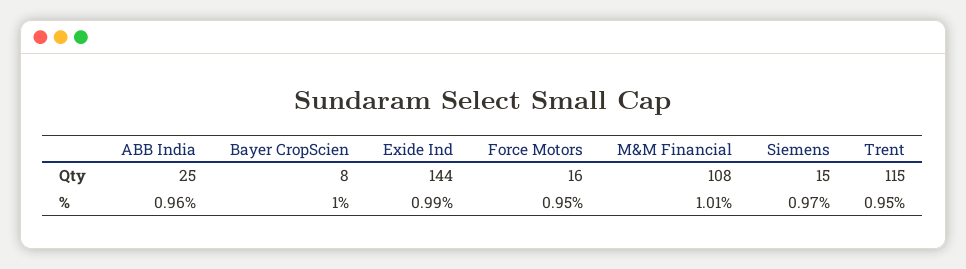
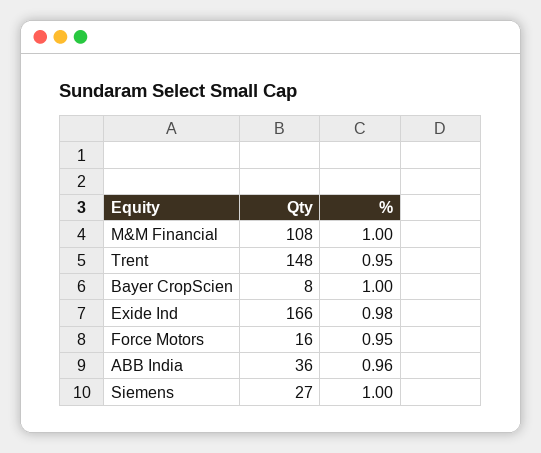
  {
    "ABB India": {
-     "Qty": 25,
+     "Qty": 36,
      "%": 0.96
    },
    "Bayer CropScien": {
      "Qty": 8,
      "%": 1
    },
    "Exide Ind": {
-     "Qty": 144,
+     "Qty": 166,
-     "%": 0.99
+     "%": 0.98
    },
    "Force Motors": {
      "Qty": 16,
      "%": 0.95
    },
    "M&M Financial": {
      "Qty": 108,
-     "%": 1.01
+     "%": 1
    },
    "Siemens": {
-     "Qty": 15,
+     "Qty": 27,
-     "%": 0.97
+     "%": 1
    },
    "Trent": {
-     "Qty": 115,
+     "Qty": 148,
      "%": 0.95
    }
  }

